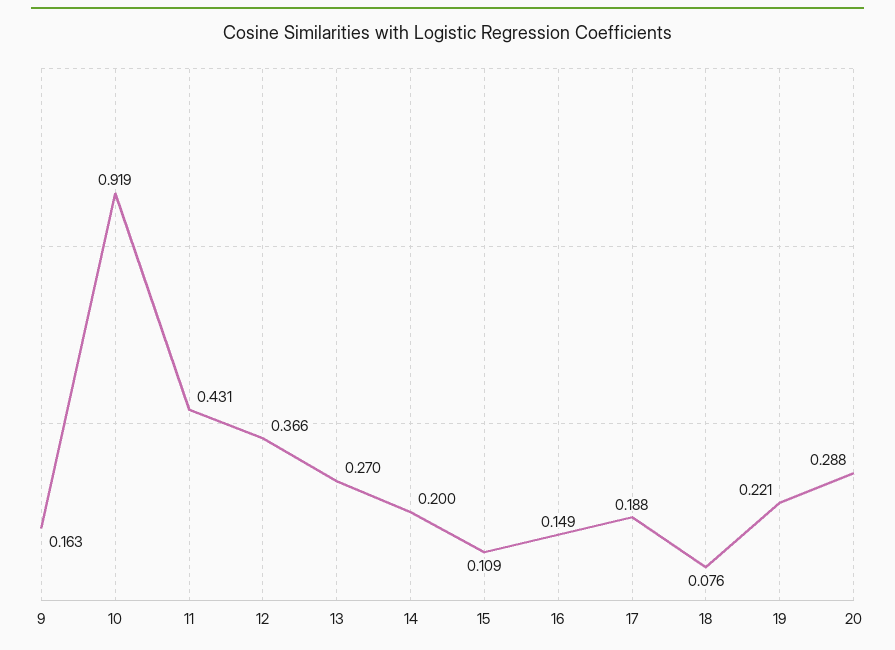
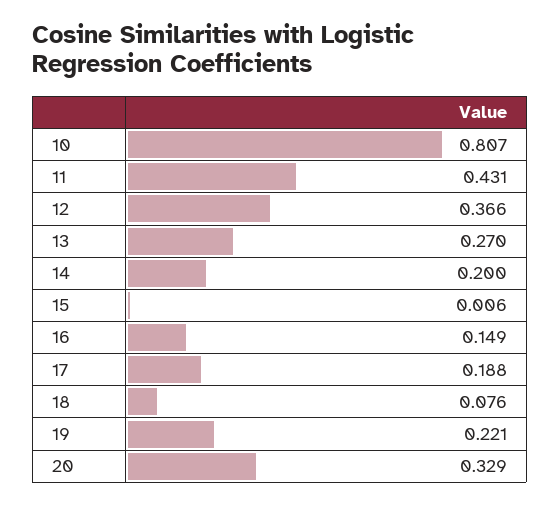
  {
-   "9": 0.163,
-   "10": 0.919,
+   "10": 0.807,
    "11": 0.431,
    "12": 0.366,
    "13": 0.27,
    "14": 0.2,
-   "15": 0.109,
+   "15": 0.006,
    "16": 0.149,
    "17": 0.188,
    "18": 0.076,
    "19": 0.221,
-   "20": 0.288
+   "20": 0.329
  }

